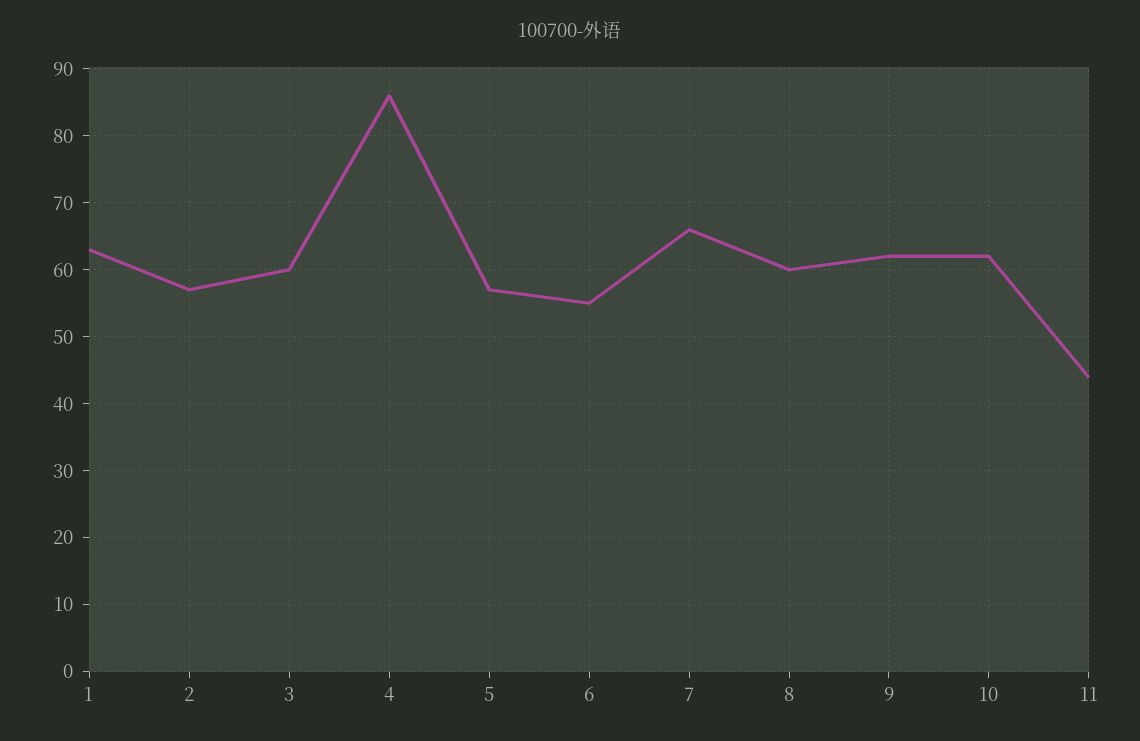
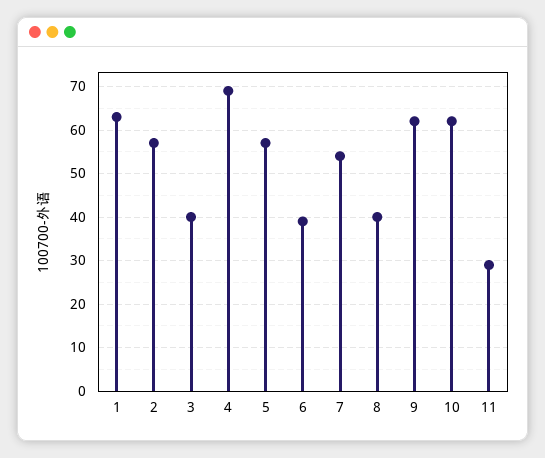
  {
    "1": 63,
    "2": 57,
-   "3": 60,
+   "3": 40,
-   "4": 86,
+   "4": 70,
    "5": 57,
-   "6": 55,
+   "6": 40,
-   "7": 66,
+   "7": 55,
-   "8": 60,
+   "8": 40,
    "9": 62,
    "10": 62,
-   "11": 44
+   "11": 30
  }

